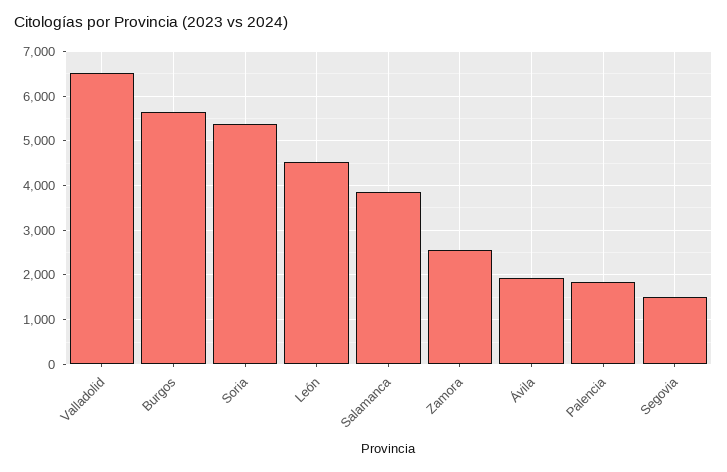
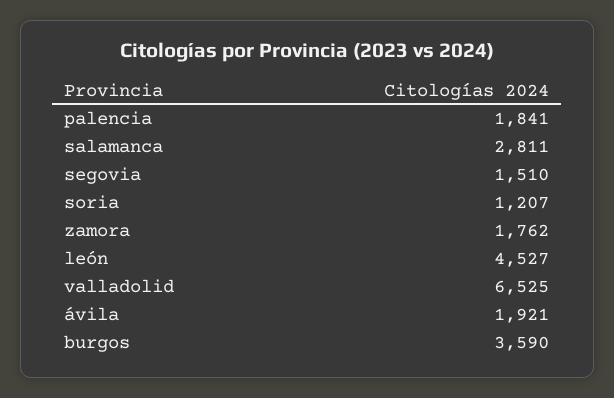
  {
    "Valladolid": 6525,
-   "Burgos": 5600,
+   "Burgos": 3590,
-   "Soria": 5400,
+   "Soria": 1207,
    "León": 4527,
-   "Salamanca": 3800,
+   "Salamanca": 2811,
-   "Zamora": 2600,
+   "Zamora": 1762,
    "Ávila": 1921,
    "Palencia": 1841,
    "Segovia": 1510
  }

